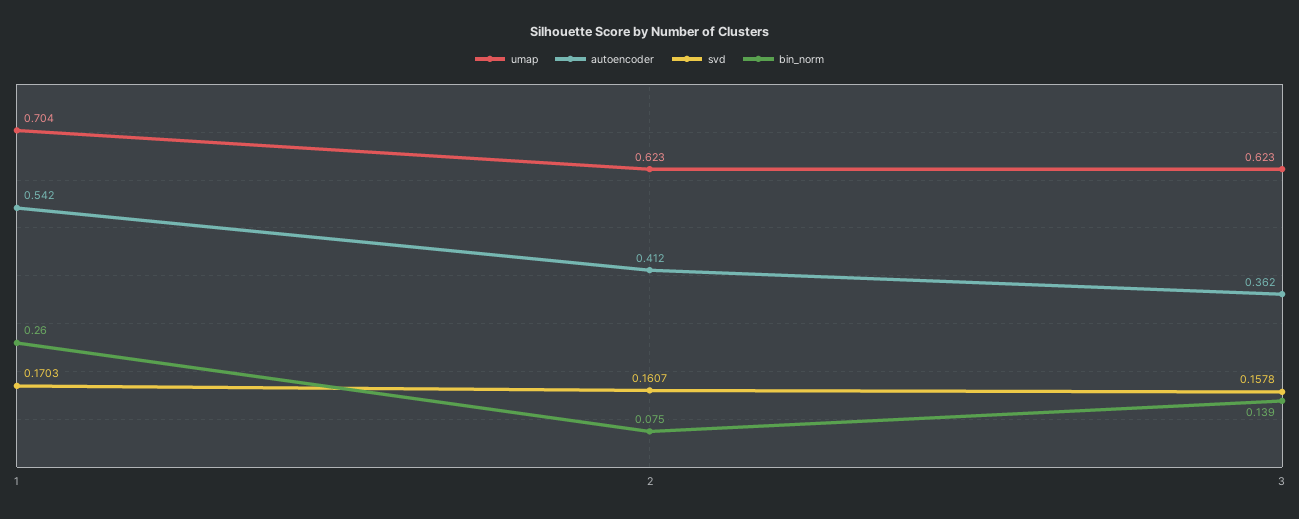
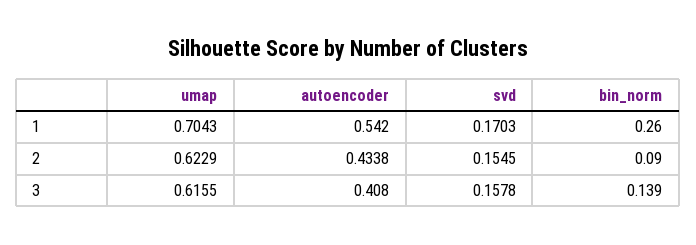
  {
    "umap": {
      "1": 0.7043,
      "2": 0.6229,
-     "3": 0.623
+     "3": 0.6155
    },
    "autoencoder": {
      "1": 0.542,
-     "2": 0.412,
+     "2": 0.4338,
-     "3": 0.362
+     "3": 0.408
    },
    "svd": {
      "1": 0.1703,
-     "2": 0.1607,
+     "2": 0.1545,
      "3": 0.1578
    },
    "bin_norm": {
      "1": 0.26,
-     "2": 0.075,
+     "2": 0.09,
      "3": 0.139
    }
  }

